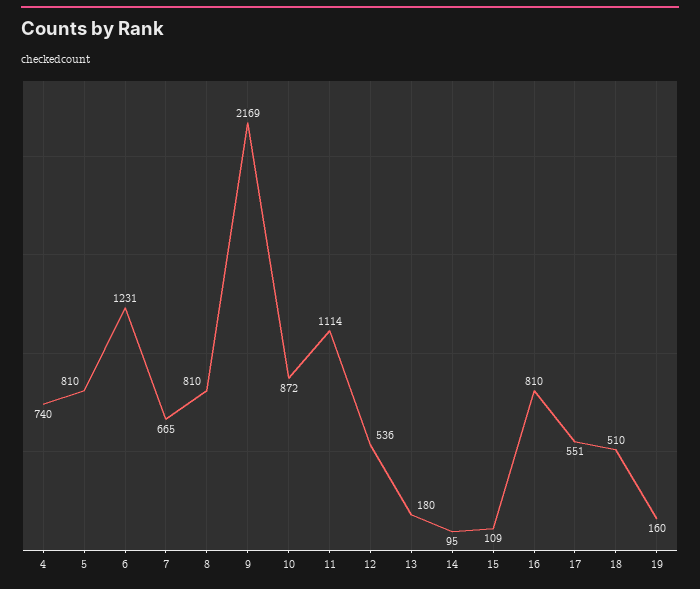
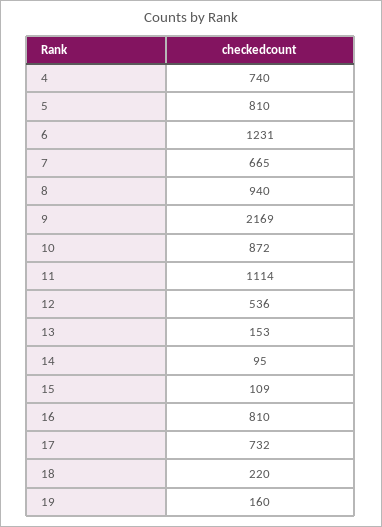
  {
    "4": 740,
    "5": 810,
    "6": 1231,
    "7": 665,
-   "8": 810,
+   "8": 940,
    "9": 2169,
    "10": 872,
    "11": 1114,
    "12": 536,
-   "13": 180,
+   "13": 153,
    "14": 95,
    "15": 109,
    "16": 810,
-   "17": 551,
+   "17": 732,
-   "18": 510,
+   "18": 220,
    "19": 160
  }

